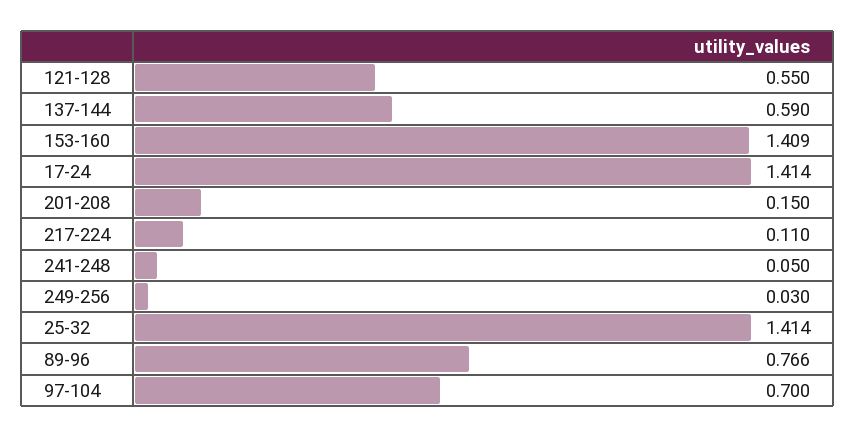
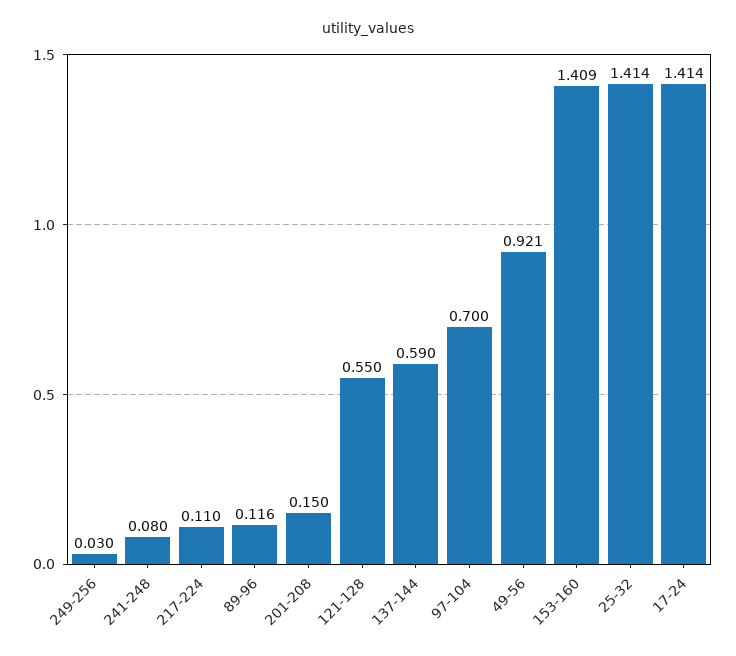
  {
    "121-128": 0.55,
    "137-144": 0.59,
    "153-160": 1.409,
    "17-24": 1.414,
    "201-208": 0.15,
    "217-224": 0.11,
-   "241-248": 0.05,
+   "241-248": 0.08,
    "249-256": 0.03,
    "25-32": 1.414,
-   "89-96": 0.766,
+   "89-96": 0.116,
-   "97-104": 0.7
+   "97-104": 0.7,
+   "49-56": 0.921
  }

